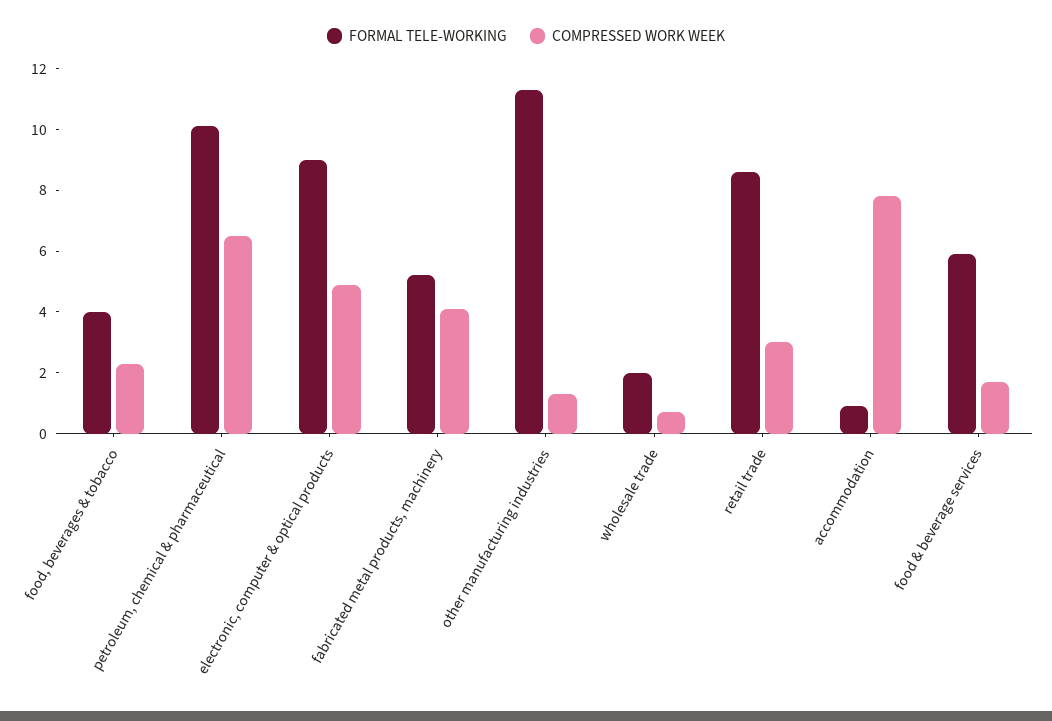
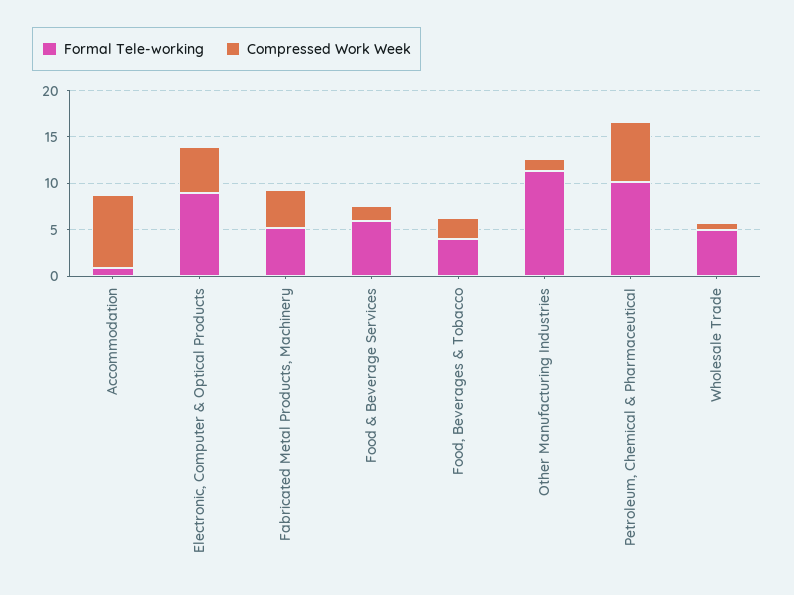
  {
    "FORMAL TELE-WORKING": {
      "food, beverages & tobacco": 4,
      "petroleum, chemical & pharmaceutical": 10,
      "electronic, computer & optical products": 9,
      "fabricated metal products, machinery": 5,
      "other manufacturing industries": 11.5,
-     "wholesale trade": 2,
+     "wholesale trade": 5,
-     "retail trade": 8.5,
      "accommodation": 1,
      "food & beverage services": 6
    },
    "COMPRESSED WORK WEEK": {
      "food, beverages & tobacco": 2.5,
      "petroleum, chemical & pharmaceutical": 6.5,
      "electronic, computer & optical products": 5,
      "fabricated metal products, machinery": 4,
      "other manufacturing industries": 1.5,
      "wholesale trade": 0.5,
-     "retail trade": 3,
      "accommodation": 8,
      "food & beverage services": 1.5
    }
  }

